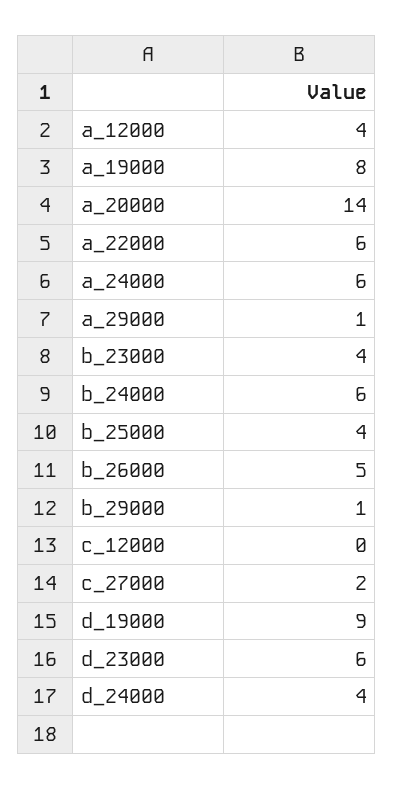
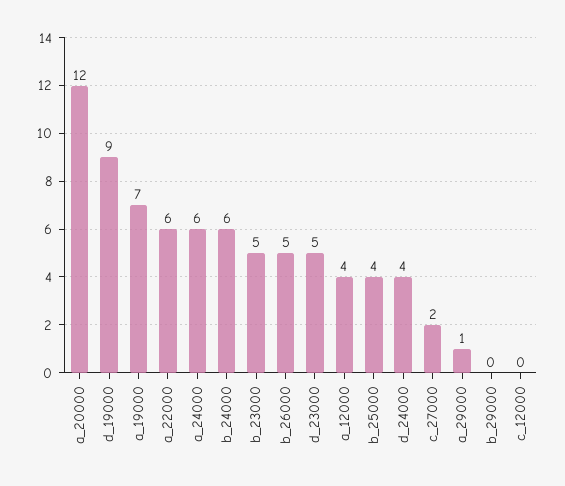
  {
    "a_12000": 4,
-   "a_19000": 8,
+   "a_19000": 7,
-   "a_20000": 14,
+   "a_20000": 12,
    "a_22000": 6,
    "a_24000": 6,
    "a_29000": 1,
-   "b_23000": 4,
+   "b_23000": 5,
    "b_24000": 6,
    "b_25000": 4,
    "b_26000": 5,
-   "b_29000": 1,
+   "b_29000": 0,
    "c_12000": 0,
    "c_27000": 2,
    "d_19000": 9,
-   "d_23000": 6,
+   "d_23000": 5,
    "d_24000": 4
  }

